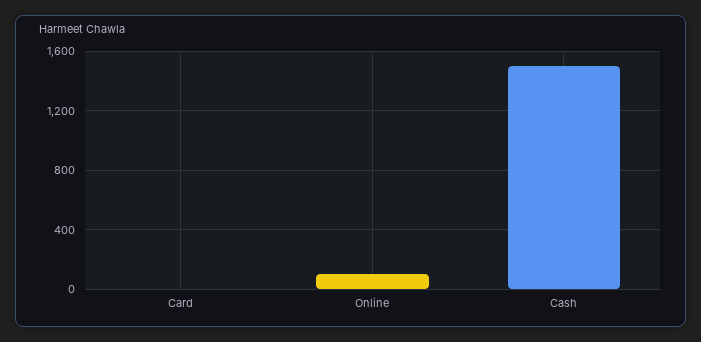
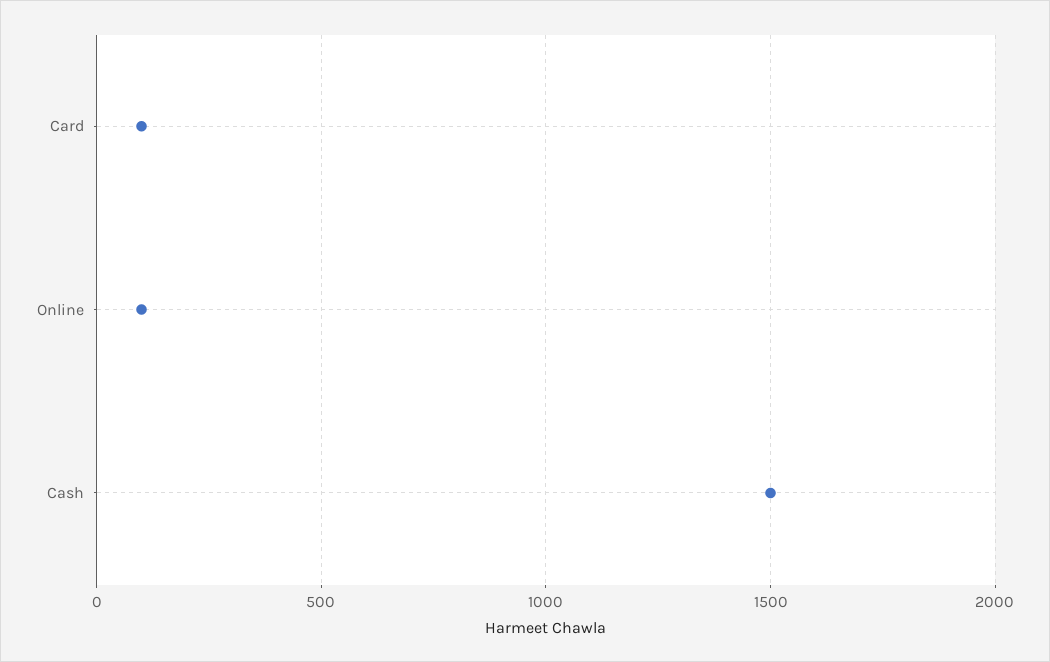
  {
-   "Card": 0,
+   "Card": 100,
    "Online": 100,
    "Cash": 1500
  }

